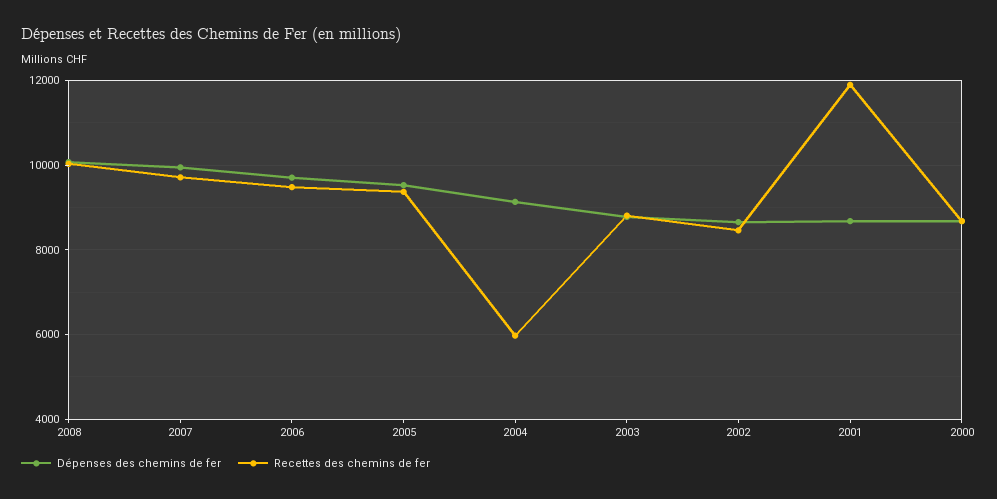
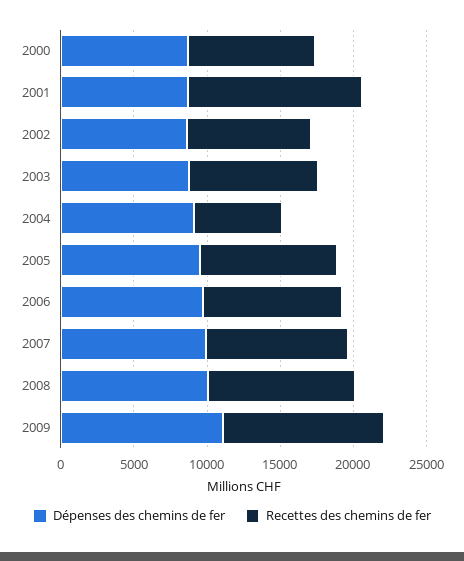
  {
    "Dépenses des chemins de fer": {
      "2008": 10000,
      "2007": 10000,
      "2006": 9800,
      "2005": 9600,
      "2004": 9200,
      "2003": 8800,
      "2002": 8600,
      "2001": 8600,
-     "2000": 8600
+     "2000": 8600,
+     "2009": 11000
    },
    "Recettes des chemins de fer": {
      "2008": 10000,
      "2007": 9800,
      "2006": 9400,
      "2005": 9400,
      "2004": 6000,
      "2003": 8800,
      "2002": 8400,
      "2001": 11800,
-     "2000": 8600
+     "2000": 8600,
+     "2009": 11000
    }
  }

